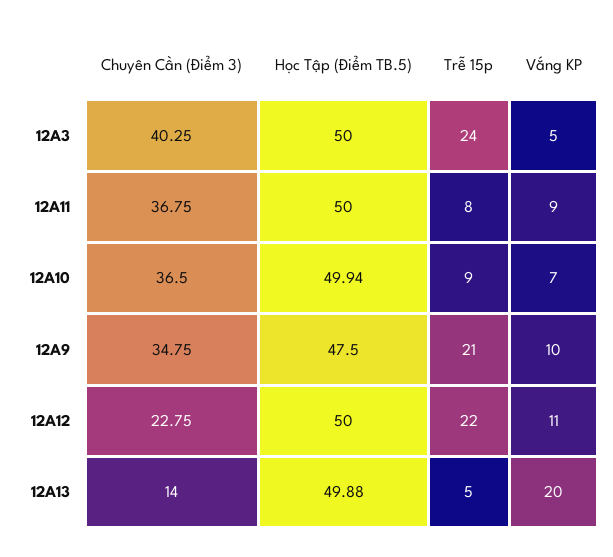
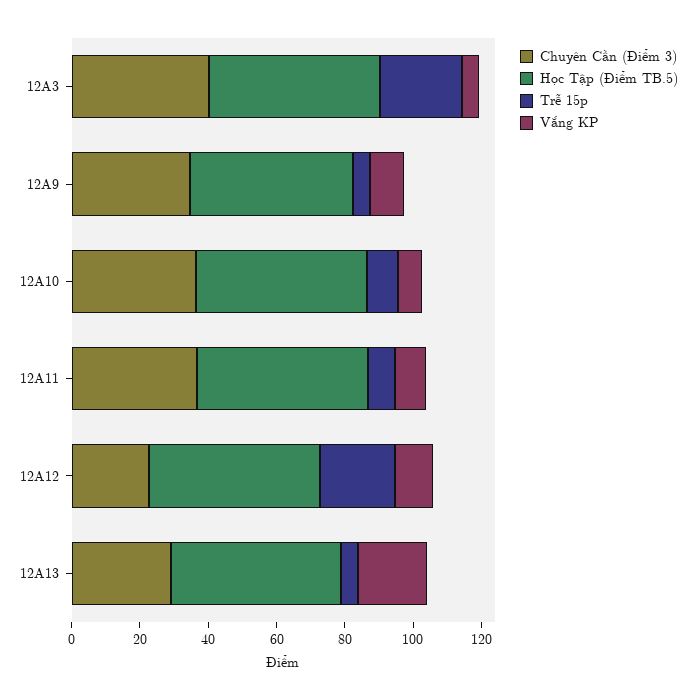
  {
    "Chuyên Cần (Điểm 3)": {
      "12A3": 40.25,
      "12A11": 36.75,
      "12A10": 36.5,
      "12A9": 34.75,
      "12A12": 22.75,
-     "12A13": 14
+     "12A13": 30
    },
    "Học Tập (Điểm TB.5)": {
      "12A3": 50,
      "12A11": 50,
      "12A10": 49.94,
      "12A9": 47.5,
      "12A12": 50,
      "12A13": 49.88
    },
    "Trễ 15p": {
      "12A3": 24,
      "12A11": 8,
      "12A10": 9,
-     "12A9": 21,
+     "12A9": 5,
      "12A12": 22,
      "12A13": 5
    },
    "Vắng KP": {
      "12A3": 5,
      "12A11": 9,
      "12A10": 7,
      "12A9": 10,
      "12A12": 11,
      "12A13": 20
    }
  }

